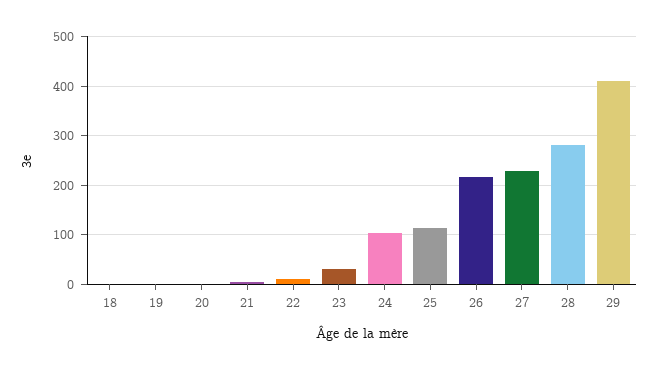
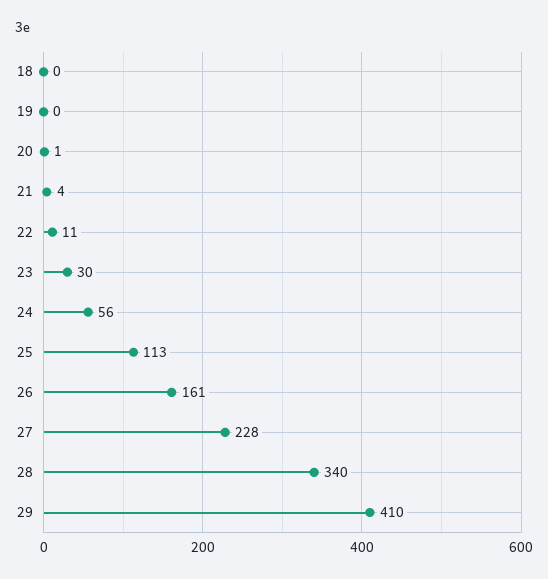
  {
    "18": 0,
    "19": 0,
    "20": 1,
    "21": 4,
    "22": 11,
    "23": 30,
-   "24": 100,
+   "24": 56,
    "25": 113,
-   "26": 220,
+   "26": 161,
    "27": 228,
-   "28": 280,
+   "28": 340,
    "29": 410
  }

